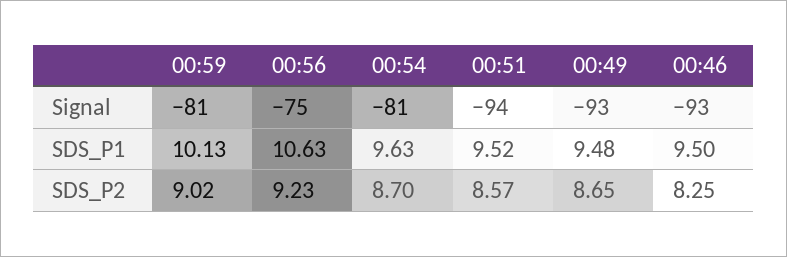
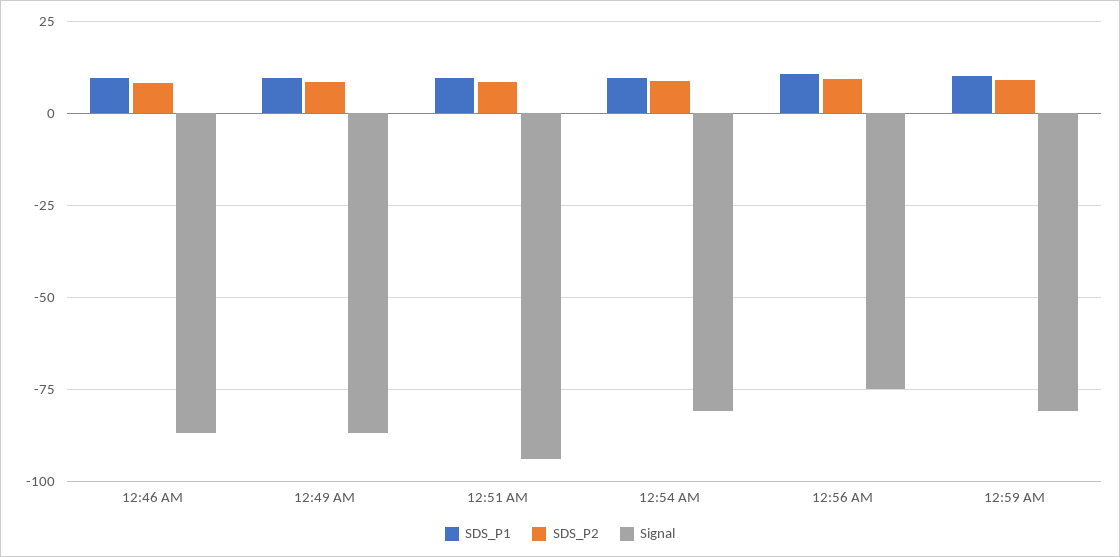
  {
    "Signal": {
      "00:59": -81,
      "00:56": -75,
      "00:54": -81,
      "00:51": -94,
-     "00:49": -93,
+     "00:49": -87.5,
-     "00:46": -93
+     "00:46": -87.5
    },
    "SDS_P1": {
      "00:59": 10.13,
      "00:56": 10.63,
      "00:54": 9.63,
      "00:51": 9.52,
      "00:49": 9.48,
      "00:46": 9.5
    },
    "SDS_P2": {
      "00:59": 9.02,
      "00:56": 9.23,
      "00:54": 8.7,
      "00:51": 8.57,
      "00:49": 8.65,
      "00:46": 8.25
    }
  }

